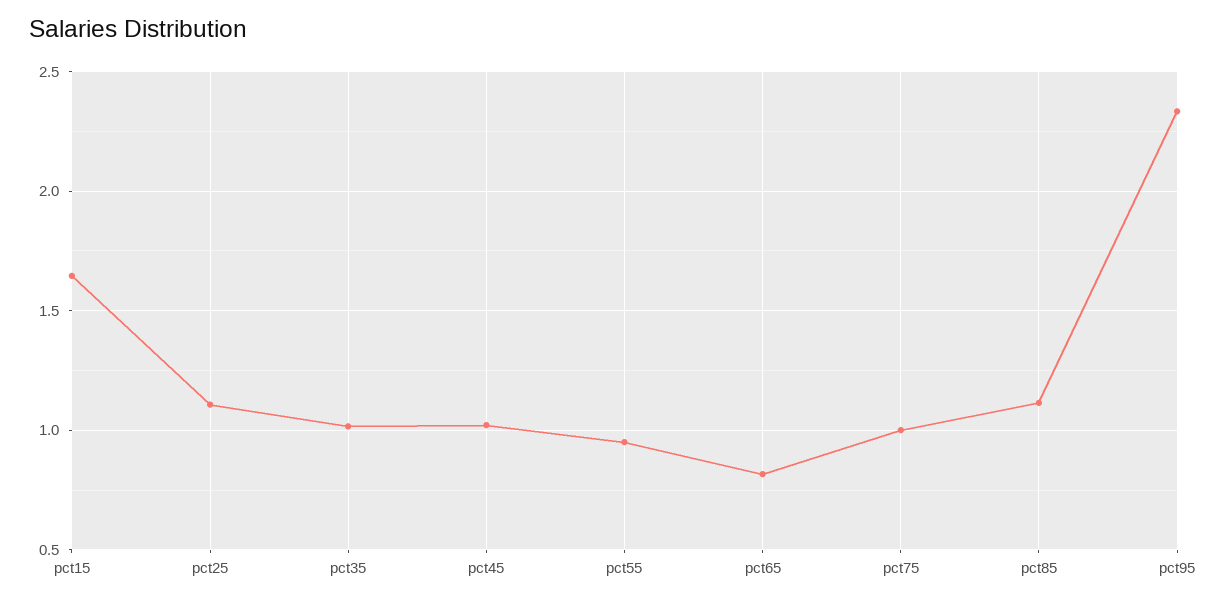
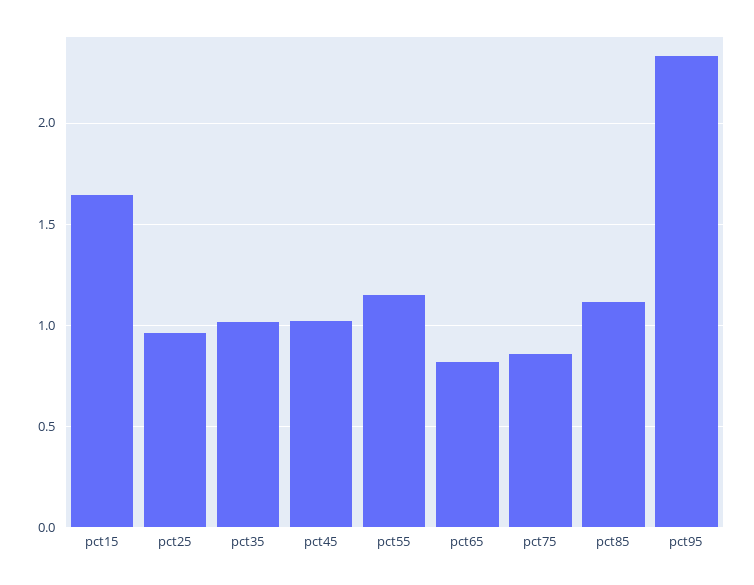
  {
    "pct15": 1.65,
-   "pct25": 1.1,
+   "pct25": 0.95,
    "pct35": 1,
    "pct45": 1,
-   "pct55": 0.95,
+   "pct55": 1.15,
    "pct65": 0.8,
-   "pct75": 1,
+   "pct75": 0.85,
    "pct85": 1.1,
    "pct95": 2.35
  }

